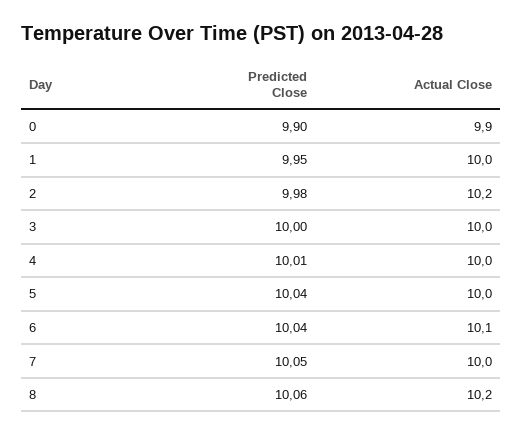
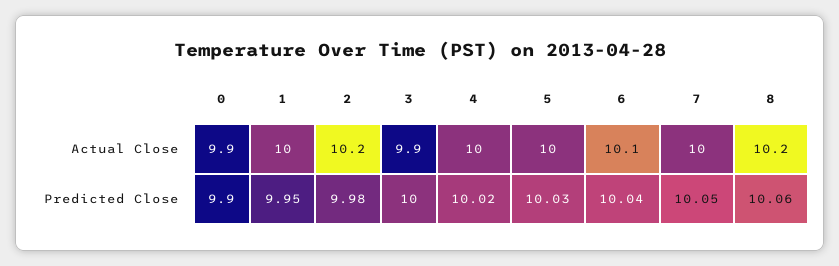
  {
    "Predicted Close": {
      "0": 9.9,
      "1": 9.95,
      "2": 9.98,
      "3": 10,
-     "4": 10.01,
+     "4": 10.02,
-     "5": 10.04,
+     "5": 10.03,
      "6": 10.04,
      "7": 10.05,
      "8": 10.06
    },
    "Actual Close": {
      "0": 9.9,
      "1": 10,
      "2": 10.2,
-     "3": 10,
+     "3": 9.9,
      "4": 10,
      "5": 10,
      "6": 10.1,
      "7": 10,
      "8": 10.2
    }
  }

